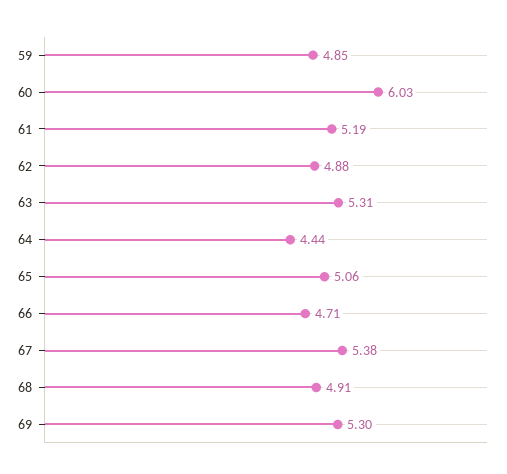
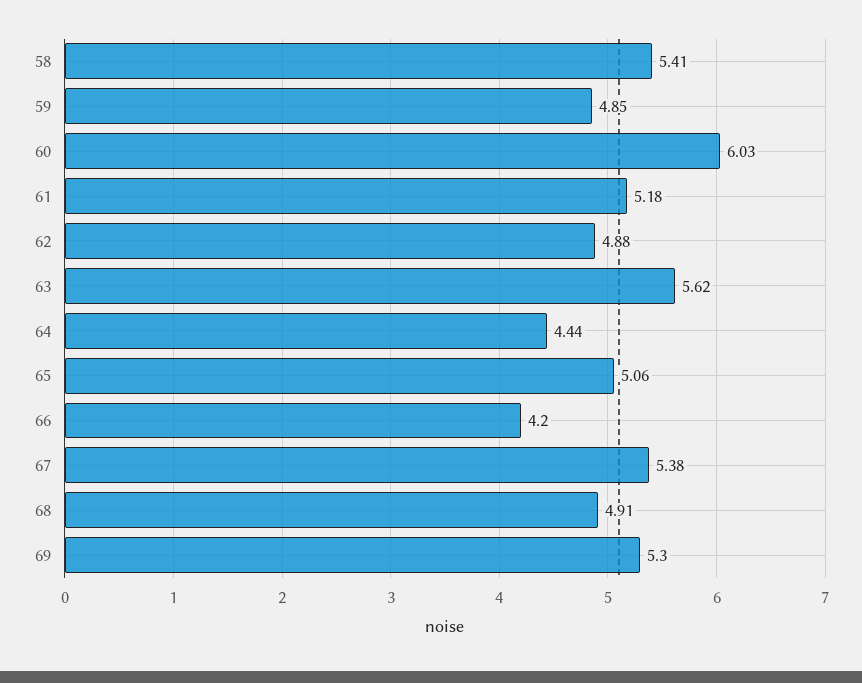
  {
    "59": 4.85,
    "60": 6.03,
-   "61": 5.19,
+   "61": 5.18,
    "62": 4.88,
-   "63": 5.31,
+   "63": 5.62,
    "64": 4.44,
    "65": 5.06,
-   "66": 4.71,
+   "66": 4.2,
    "67": 5.38,
    "68": 4.91,
-   "69": 5.3
+   "69": 5.3,
+   "58": 5.41
  }

